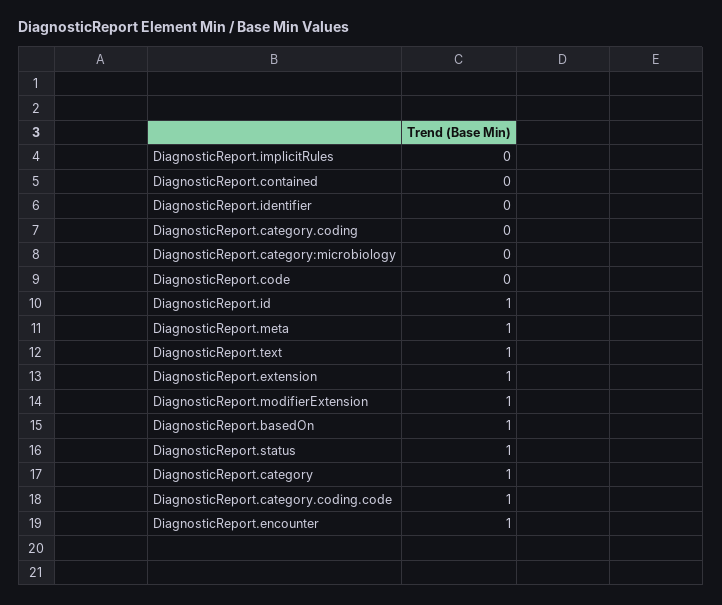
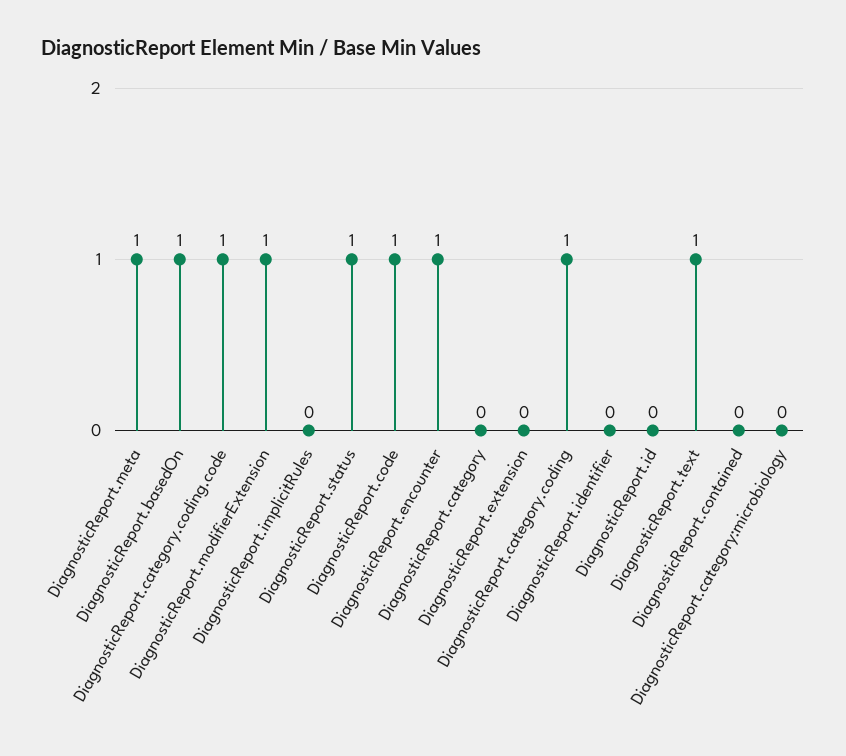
  {
    "DiagnosticReport.implicitRules": 0,
    "DiagnosticReport.contained": 0,
    "DiagnosticReport.identifier": 0,
-   "DiagnosticReport.category.coding": 0,
+   "DiagnosticReport.category.coding": 1,
    "DiagnosticReport.category:microbiology": 0,
-   "DiagnosticReport.code": 0,
+   "DiagnosticReport.code": 1,
-   "DiagnosticReport.id": 1,
+   "DiagnosticReport.id": 0,
    "DiagnosticReport.meta": 1,
    "DiagnosticReport.text": 1,
-   "DiagnosticReport.extension": 1,
+   "DiagnosticReport.extension": 0,
    "DiagnosticReport.modifierExtension": 1,
    "DiagnosticReport.basedOn": 1,
    "DiagnosticReport.status": 1,
-   "DiagnosticReport.category": 1,
+   "DiagnosticReport.category": 0,
    "DiagnosticReport.category.coding.code": 1,
    "DiagnosticReport.encounter": 1
  }

